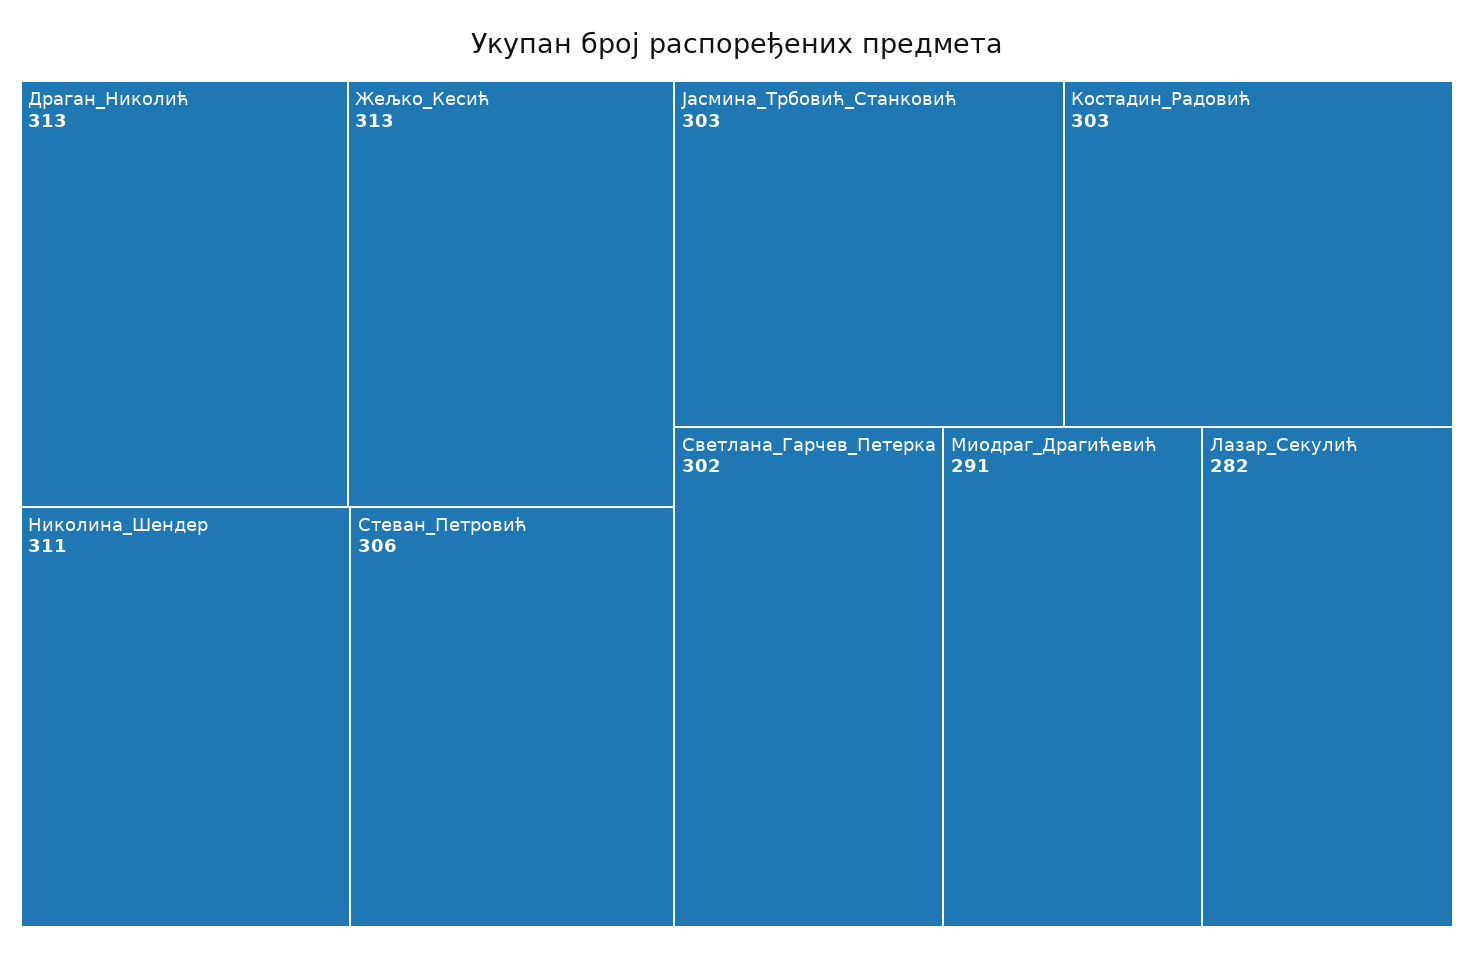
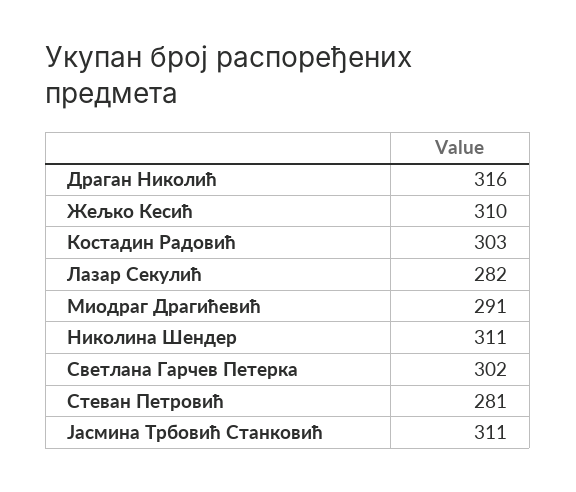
  {
-   "Драган_Николић": 313,
+   "Драган_Николић": 316,
-   "Жељко_Кесић": 313,
+   "Жељко_Кесић": 310,
    "Николина_Шендер": 311,
-   "Стеван_Петровић": 306,
+   "Стеван_Петровић": 281,
-   "Јасмина_Трбовић_Станковић": 303,
+   "Јасмина_Трбовић_Станковић": 311,
    "Костадин_Радовић": 303,
    "Светлана_Гарчев_Петерка": 302,
    "Миодраг_Драгићевић": 291,
    "Лазар_Секулић": 282
  }

